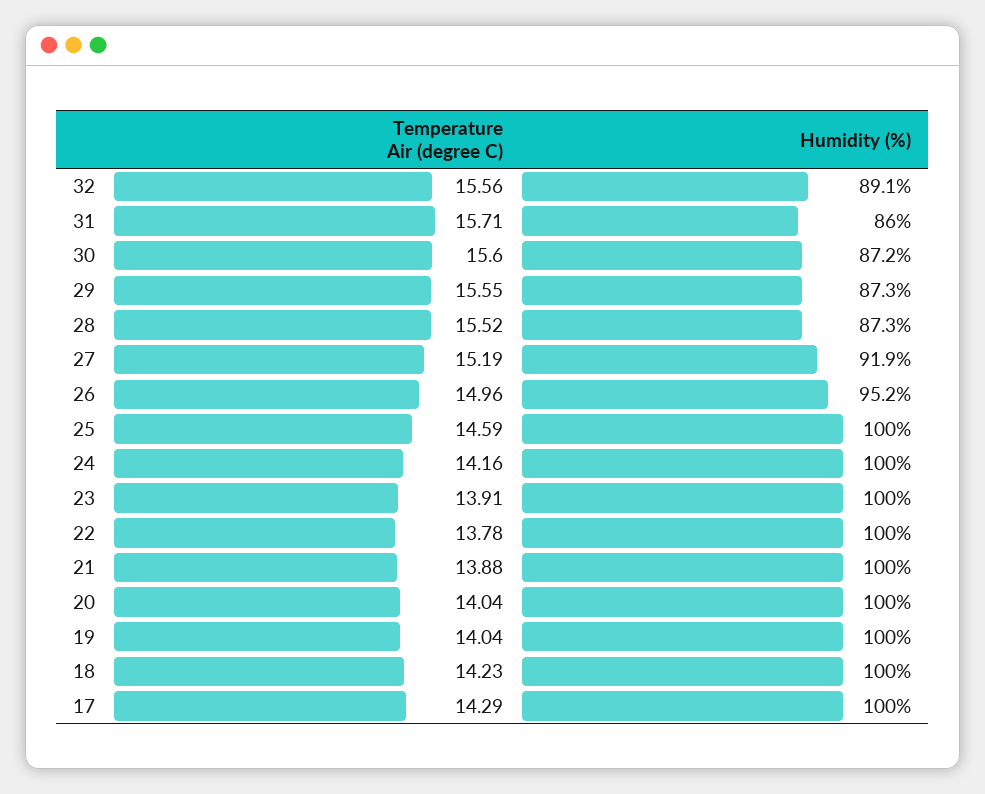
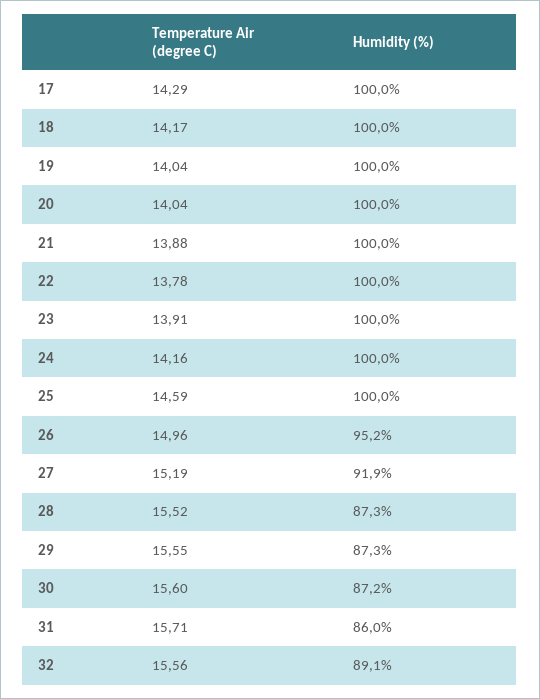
  {
    "Temperature Air (degree C)": {
      "32": 15.56,
      "31": 15.71,
      "30": 15.6,
      "29": 15.55,
      "28": 15.52,
      "27": 15.19,
      "26": 14.96,
      "25": 14.59,
      "24": 14.16,
      "23": 13.91,
      "22": 13.78,
      "21": 13.88,
      "20": 14.04,
      "19": 14.04,
-     "18": 14.23,
+     "18": 14.17,
      "17": 14.29
    },
    "Humidity (%)": {
      "32": 89.1,
      "31": 86,
      "30": 87.2,
      "29": 87.3,
      "28": 87.3,
      "27": 91.9,
      "26": 95.2,
      "25": 100,
      "24": 100,
      "23": 100,
      "22": 100,
      "21": 100,
      "20": 100,
      "19": 100,
      "18": 100,
      "17": 100
    }
  }

